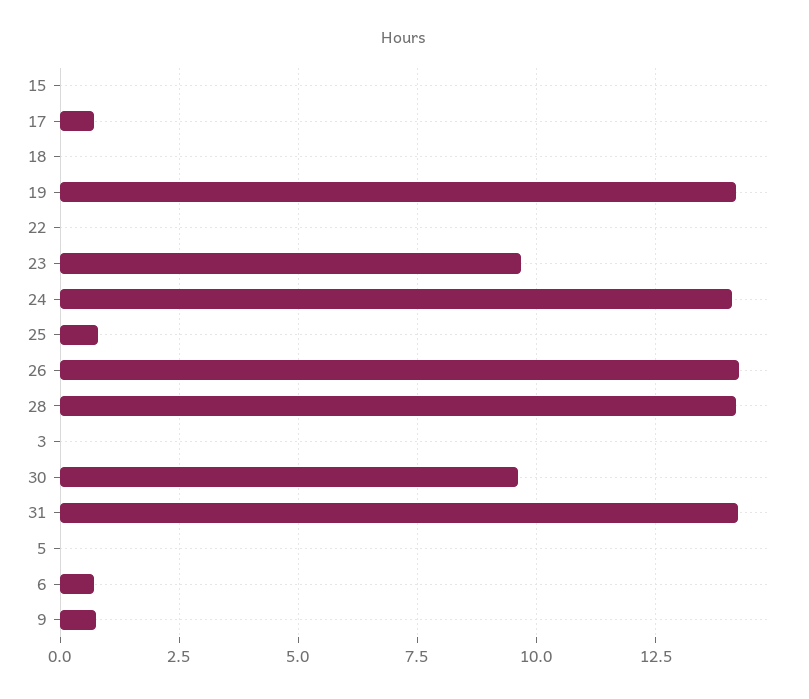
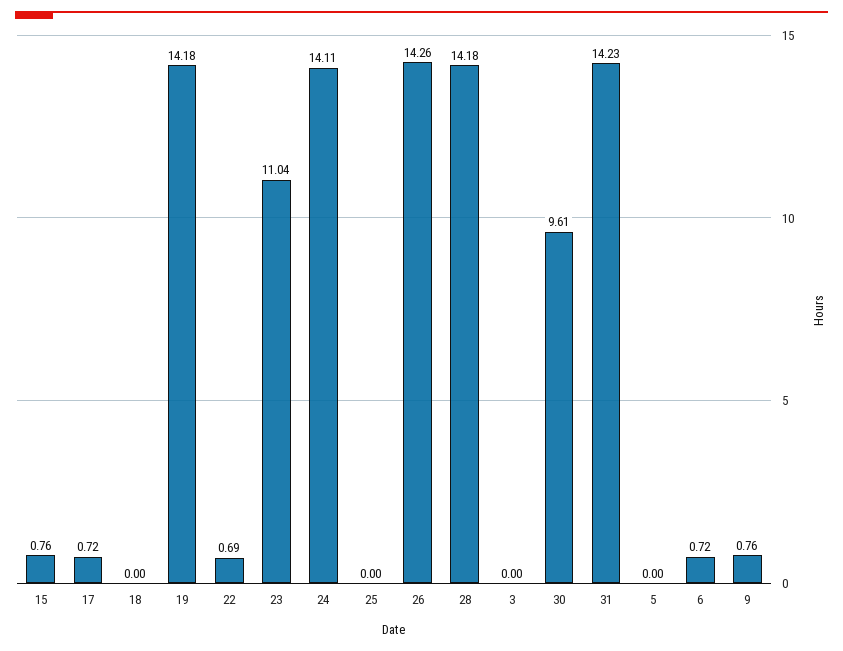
  {
-   "15": 0,
+   "15": 0.76,
    "17": 0.72,
    "18": 0,
    "19": 14.18,
-   "22": 0,
+   "22": 0.69,
-   "23": 9.75,
+   "23": 11.04,
    "24": 14.11,
-   "25": 0.75,
+   "25": 0,
    "26": 14.26,
    "28": 14.18,
    "3": 0,
    "30": 9.61,
    "31": 14.23,
    "5": 0,
    "6": 0.72,
    "9": 0.76
  }

